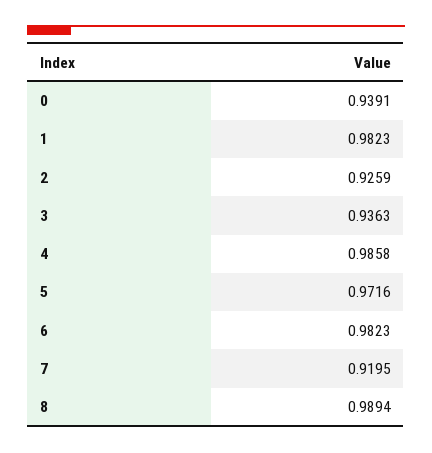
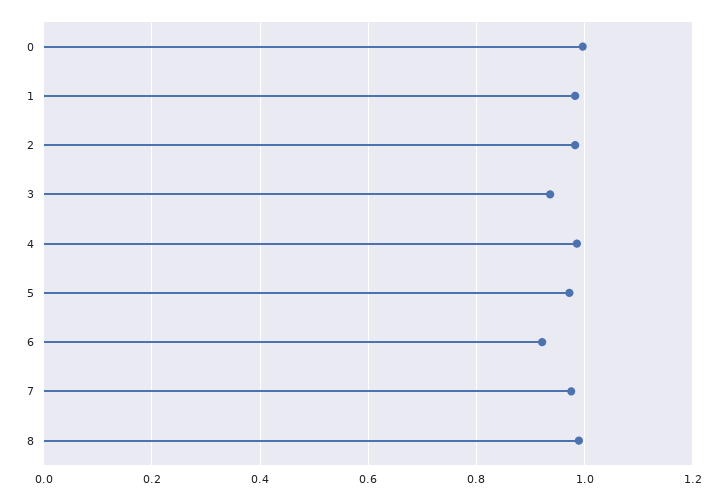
  {
-   "0": 0.9391,
+   "0": 1,
    "1": 0.9823,
-   "2": 0.9259,
+   "2": 0.98,
    "3": 0.9363,
    "4": 0.9858,
    "5": 0.9716,
-   "6": 0.9823,
+   "6": 0.92,
-   "7": 0.9195,
+   "7": 0.98,
    "8": 0.9894
  }

